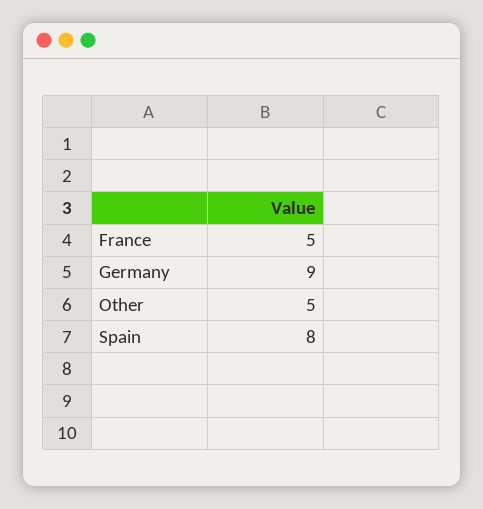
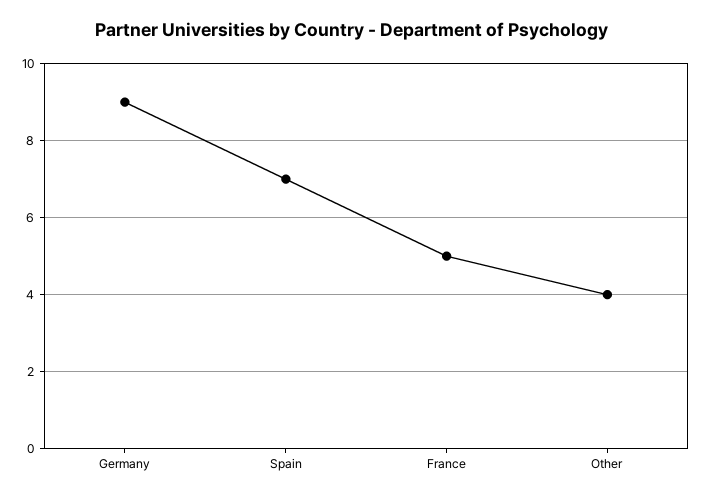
  {
    "France": 5,
    "Germany": 9,
-   "Other": 5,
+   "Other": 4,
-   "Spain": 8
+   "Spain": 7
  }

